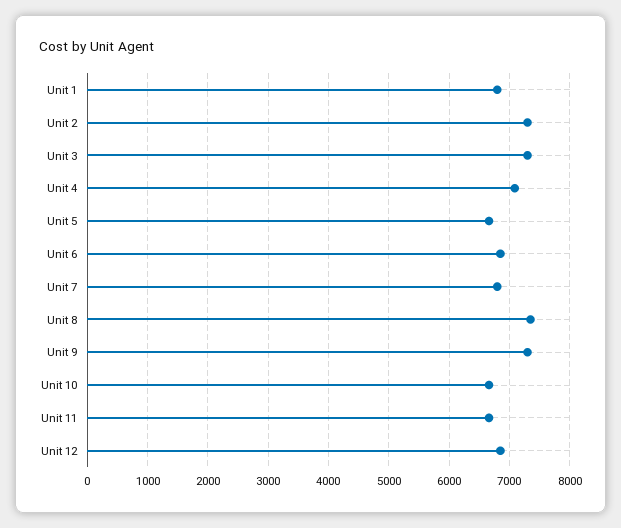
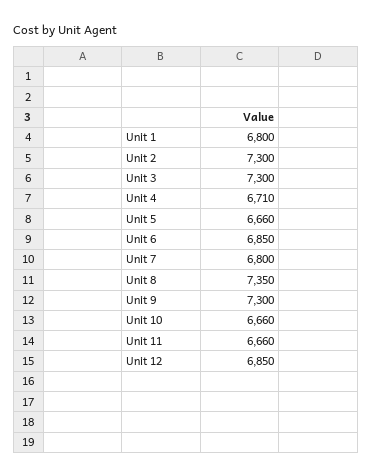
  {
    "Unit 1": 6800,
    "Unit 2": 7300,
    "Unit 3": 7300,
-   "Unit 4": 7100,
+   "Unit 4": 6710,
    "Unit 5": 6660,
    "Unit 6": 6850,
    "Unit 7": 6800,
    "Unit 8": 7350,
    "Unit 9": 7300,
    "Unit 10": 6660,
    "Unit 11": 6660,
    "Unit 12": 6850
  }

